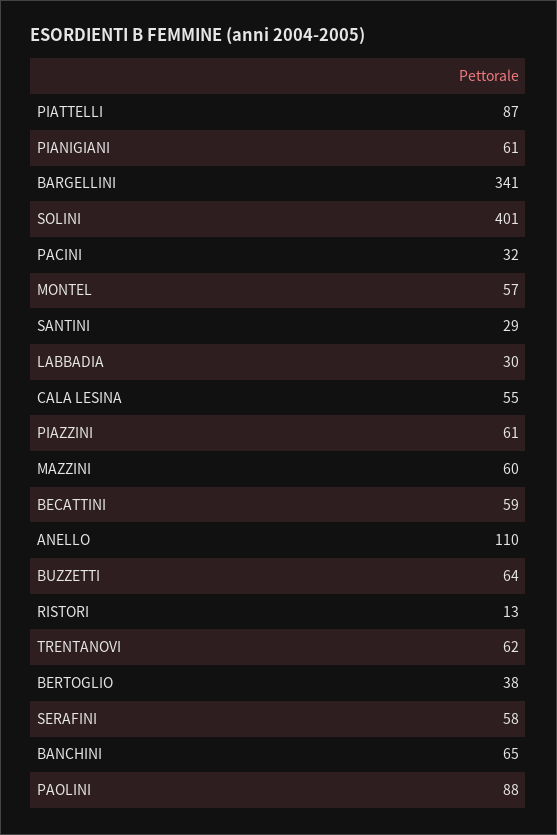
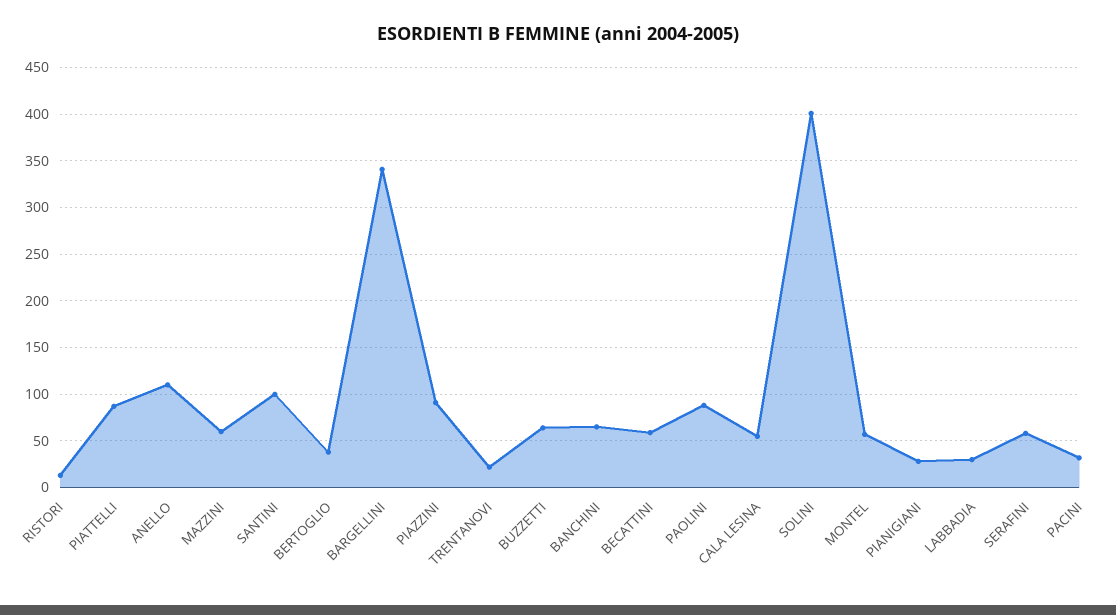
  {
    "PIATTELLI": 87,
-   "PIANIGIANI": 61,
+   "PIANIGIANI": 30,
    "BARGELLINI": 341,
    "SOLINI": 401,
    "PACINI": 32,
    "MONTEL": 57,
-   "SANTINI": 29,
+   "SANTINI": 100,
    "LABBADIA": 30,
    "CALA LESINA": 55,
-   "PIAZZINI": 61,
+   "PIAZZINI": 90,
    "MAZZINI": 60,
    "BECATTINI": 59,
    "ANELLO": 110,
    "BUZZETTI": 64,
    "RISTORI": 13,
-   "TRENTANOVI": 62,
+   "TRENTANOVI": 20,
    "BERTOGLIO": 38,
    "SERAFINI": 58,
    "BANCHINI": 65,
    "PAOLINI": 88
  }

